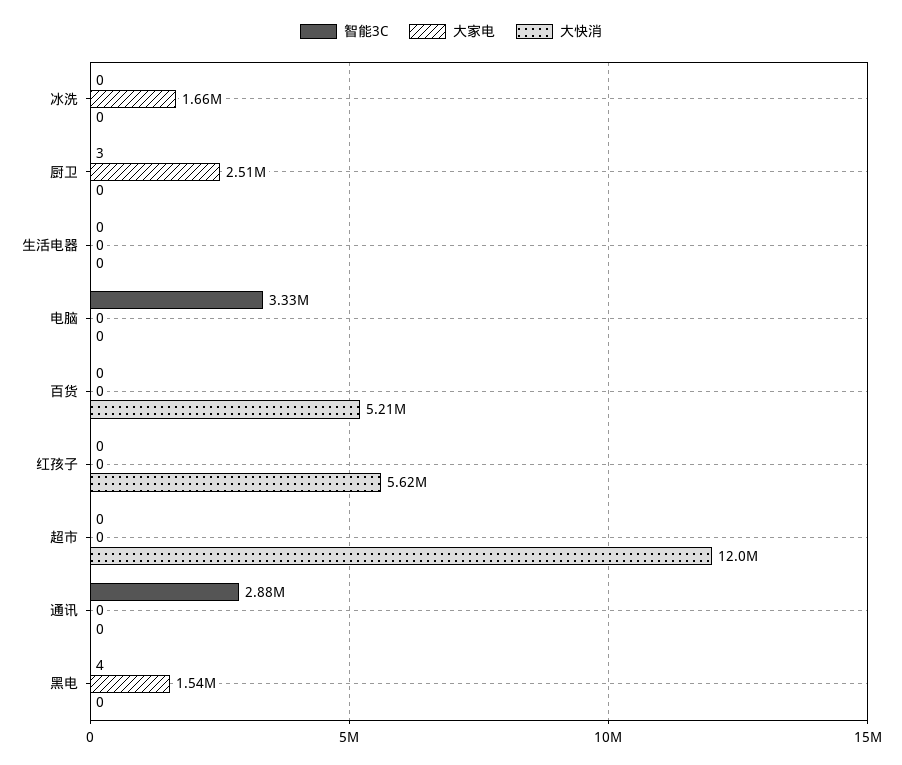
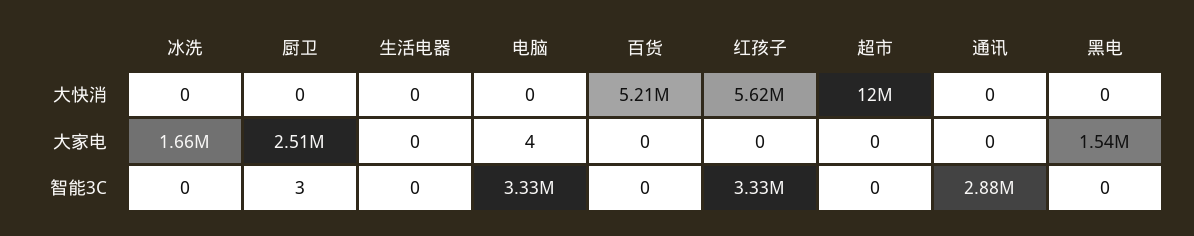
  {
    "智能3C": {
      "冰洗": 0,
      "厨卫": 3,
      "生活电器": 0,
      "电脑": 3330000,
      "百货": 0,
-     "红孩子": 0,
+     "红孩子": 3330000,
      "超市": 0,
      "通讯": 2880000,
-     "黑电": 4
+     "黑电": 0
    },
    "大家电": {
      "冰洗": 1660000,
      "厨卫": 2510000,
      "生活电器": 0,
-     "电脑": 0,
+     "电脑": 4,
      "百货": 0,
      "红孩子": 0,
      "超市": 0,
      "通讯": 0,
      "黑电": 1540000
    },
    "大快消": {
      "冰洗": 0,
      "厨卫": 0,
      "生活电器": 0,
      "电脑": 0,
      "百货": 5210000,
      "红孩子": 5620000,
      "超市": 12000000,
      "通讯": 0,
      "黑电": 0
    }
  }

